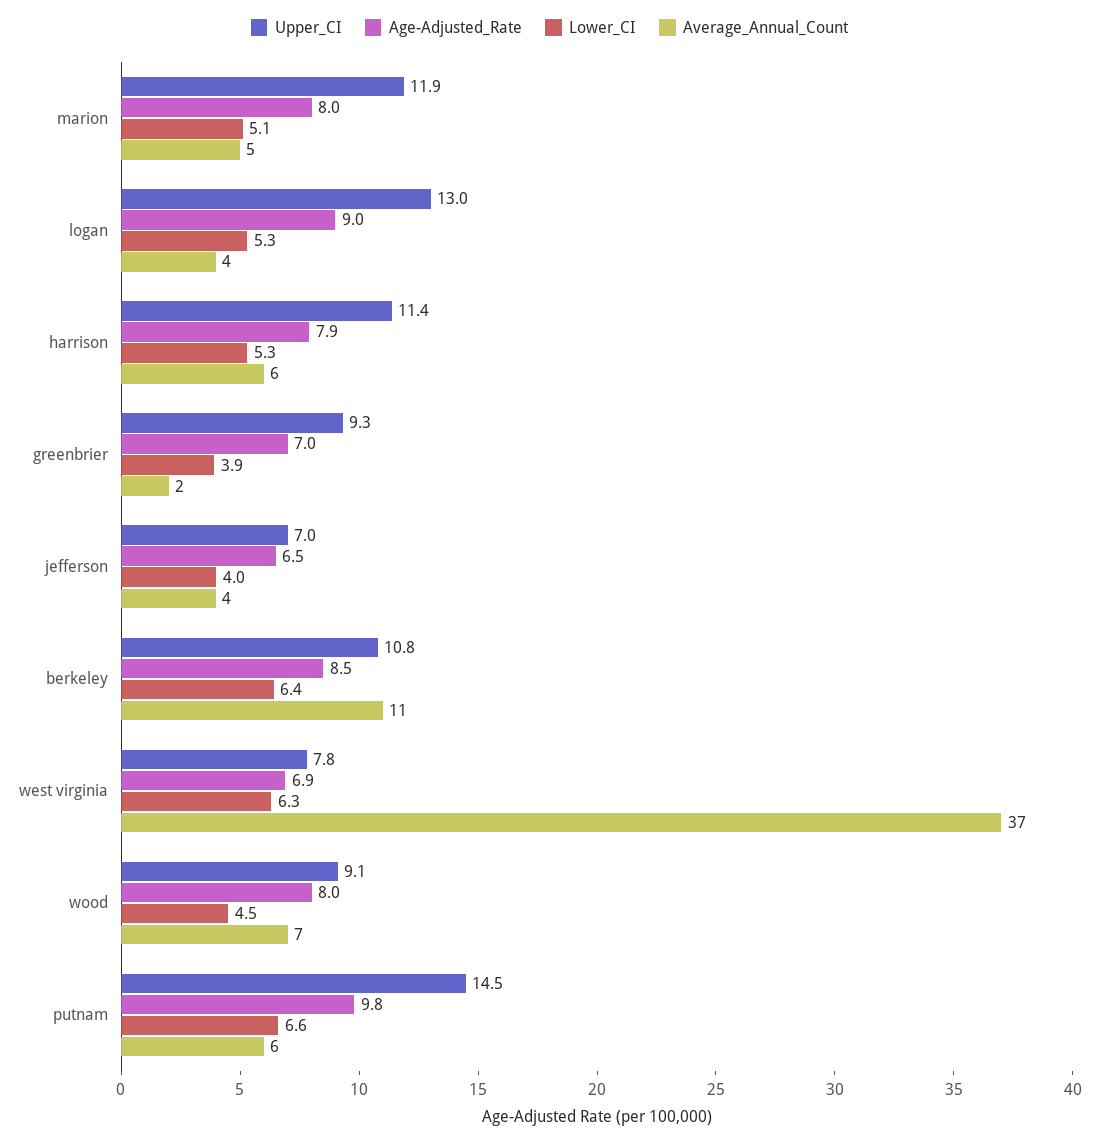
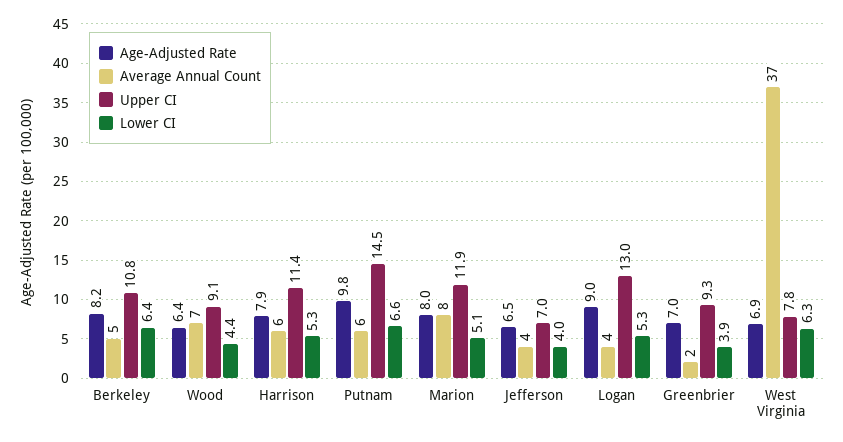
  {
    "Upper_CI": {
      "marion": 11.9,
      "logan": 13,
      "harrison": 11.4,
      "greenbrier": 9.3,
      "jefferson": 7,
      "berkeley": 10.8,
      "west virginia": 7.8,
      "wood": 9.1,
      "putnam": 14.5
    },
    "Age-Adjusted_Rate": {
      "marion": 8,
      "logan": 9,
      "harrison": 7.9,
      "greenbrier": 7,
      "jefferson": 6.5,
-     "berkeley": 8.5,
+     "berkeley": 8.2,
      "west virginia": 6.9,
-     "wood": 8,
+     "wood": 6.4,
      "putnam": 9.8
    },
    "Lower_CI": {
      "marion": 5.1,
      "logan": 5.3,
      "harrison": 5.3,
      "greenbrier": 3.9,
      "jefferson": 4,
      "berkeley": 6.4,
      "west virginia": 6.3,
-     "wood": 4.5,
+     "wood": 4.4,
      "putnam": 6.6
    },
    "Average_Annual_Count": {
-     "marion": 5,
+     "marion": 8,
      "logan": 4,
      "harrison": 6,
      "greenbrier": 2,
      "jefferson": 4,
-     "berkeley": 11,
+     "berkeley": 5,
      "west virginia": 37,
      "wood": 7,
      "putnam": 6
    }
  }

